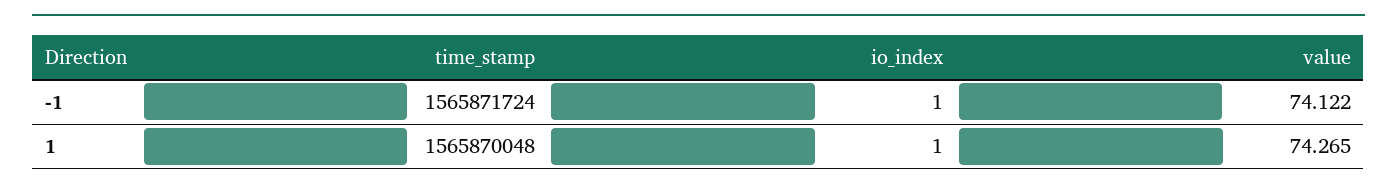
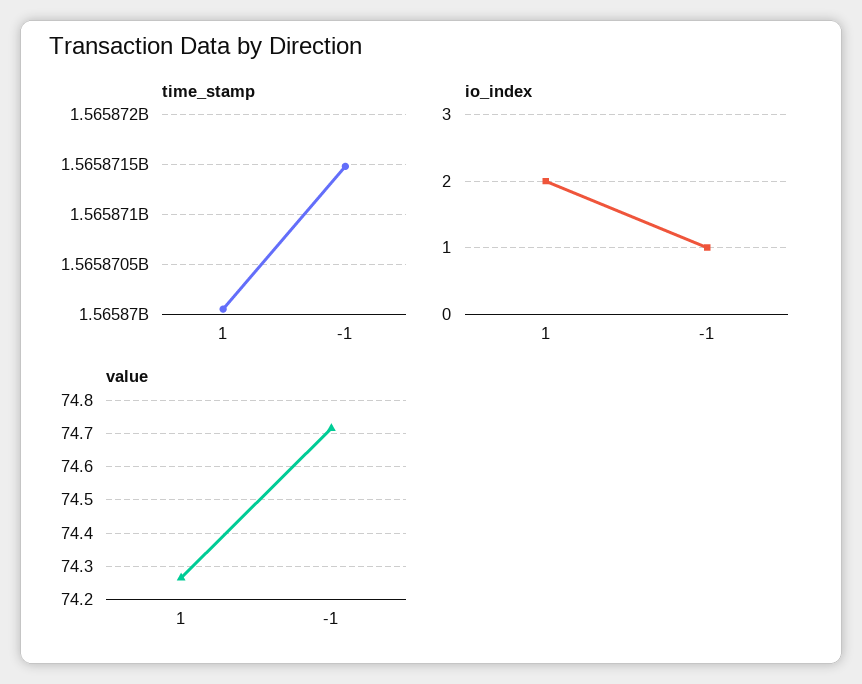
  {
    "time_stamp": {
-     "-1": 1565871724,
+     "-1": 1565871500,
      "1": 1565870048
    },
    "io_index": {
      "-1": 1,
-     "1": 1
+     "1": 2
    },
    "value": {
-     "-1": 74.122,
+     "-1": 74.72,
      "1": 74.265
    }
  }

